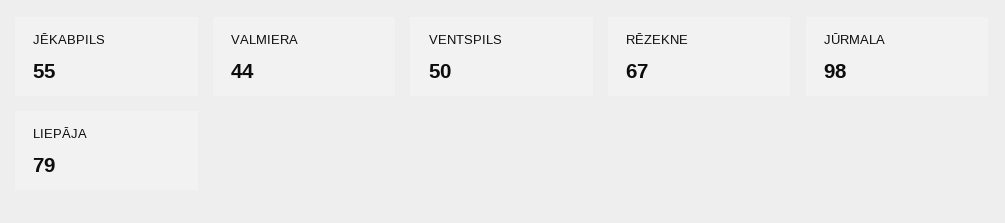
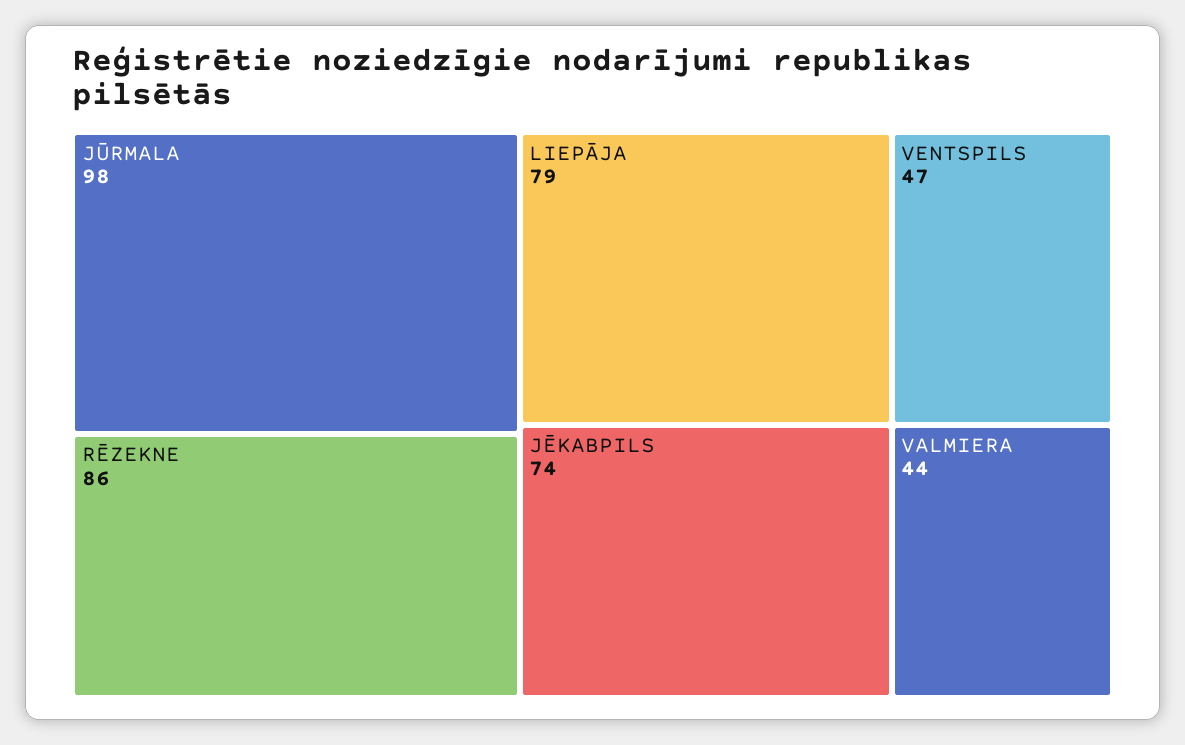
  {
-   "JĒKABPILS": 55,
+   "JĒKABPILS": 74,
    "VALMIERA": 44,
-   "VENTSPILS": 50,
+   "VENTSPILS": 47,
-   "RĒZEKNE": 67,
+   "RĒZEKNE": 86,
    "JŪRMALA": 98,
    "LIEPĀJA": 79
  }

